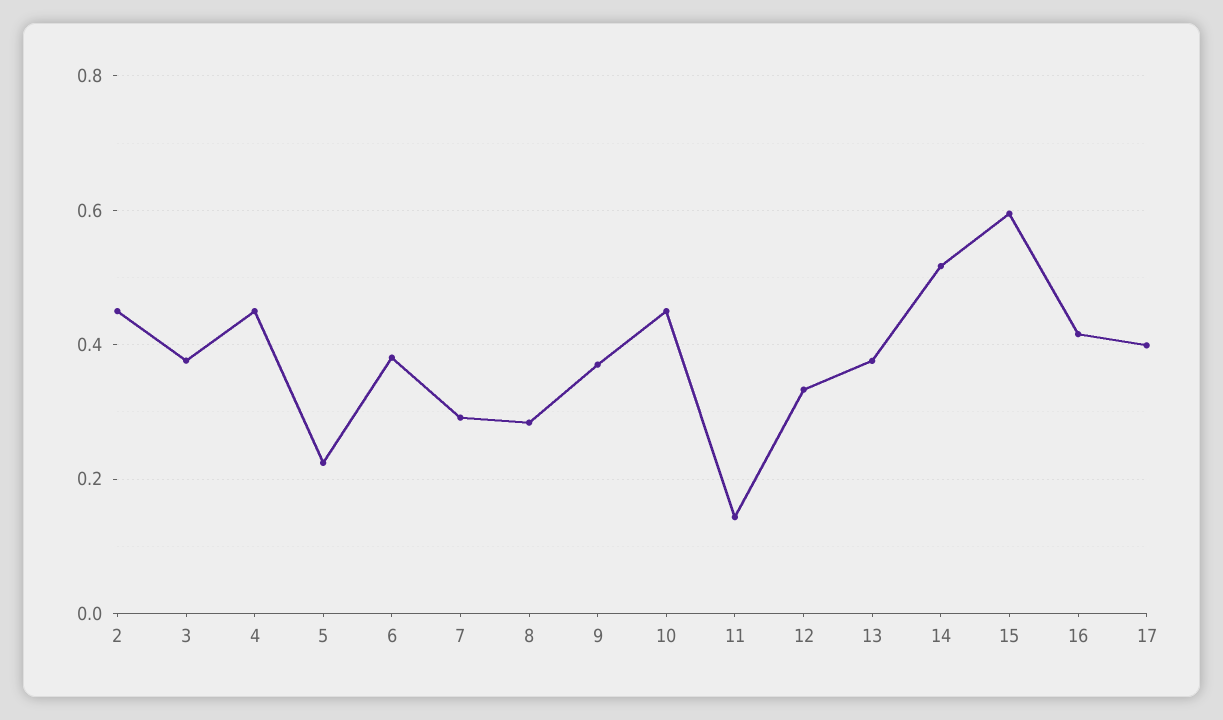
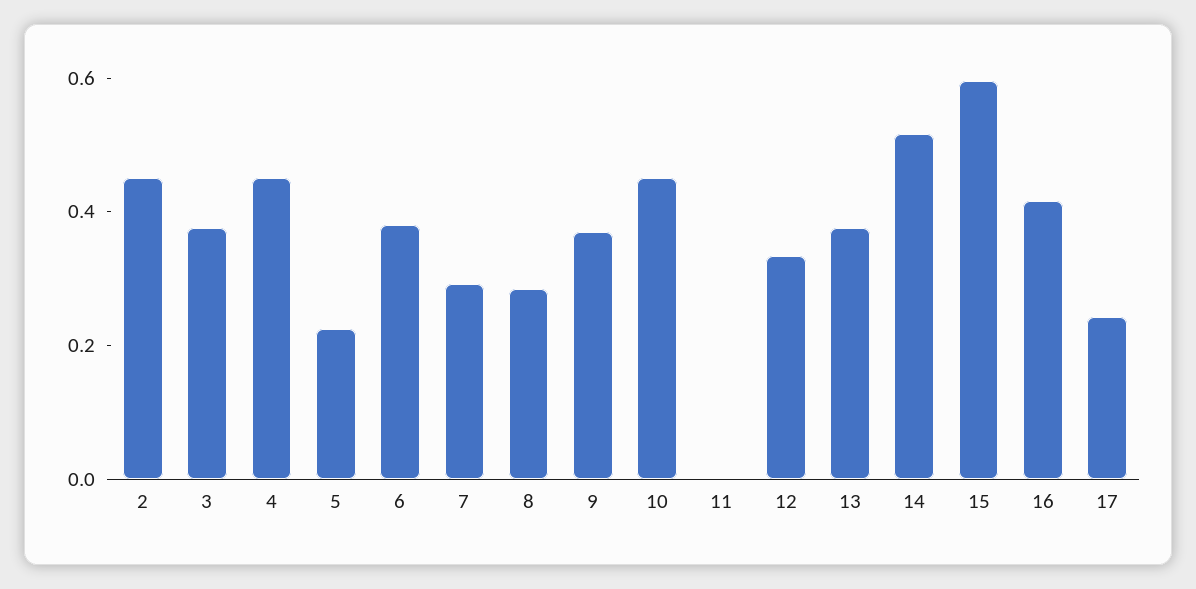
  {
    "2": 0.46,
    "3": 0.38,
    "4": 0.46,
    "5": 0.22,
    "6": 0.38,
    "7": 0.3,
    "8": 0.28,
    "9": 0.38,
    "10": 0.46,
-   "11": 0.14,
+   "11": 0,
    "12": 0.34,
    "13": 0.38,
    "14": 0.52,
    "15": 0.6,
    "16": 0.42,
-   "17": 0.4
+   "17": 0.25
  }

